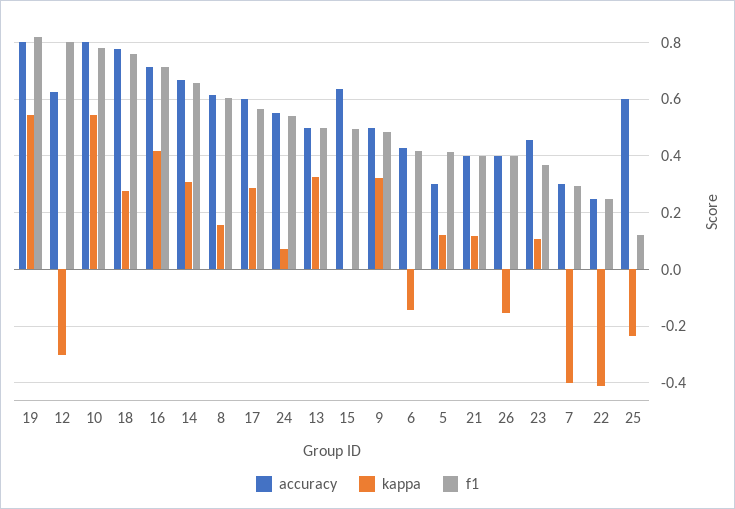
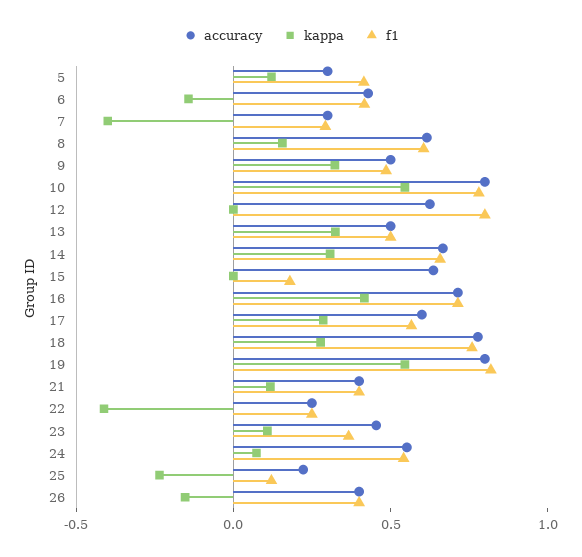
  {
    "accuracy": {
      "19": 0.8,
      "12": 0.625,
      "10": 0.8,
      "18": 0.775,
      "16": 0.725,
      "14": 0.675,
      "8": 0.625,
      "17": 0.6,
      "24": 0.55,
      "13": 0.5,
      "15": 0.625,
      "9": 0.5,
      "6": 0.425,
      "5": 0.3,
      "21": 0.4,
      "26": 0.4,
      "23": 0.45,
      "7": 0.3,
      "22": 0.25,
-     "25": 0.6
+     "25": 0.2
    },
    "kappa": {
      "19": 0.55,
-     "12": -0.3,
+     "12": 0,
      "10": 0.55,
      "18": 0.275,
      "16": 0.425,
      "14": 0.3,
      "8": 0.15,
      "17": 0.275,
      "24": 0.075,
      "13": 0.325,
      "15": 0,
      "9": 0.325,
      "6": -0.15,
      "5": 0.125,
      "21": 0.125,
      "26": -0.15,
      "23": 0.1,
      "7": -0.4,
      "22": -0.4,
      "25": -0.225
    },
    "f1": {
      "19": 0.825,
      "12": 0.8,
      "10": 0.775,
      "18": 0.75,
      "16": 0.725,
      "14": 0.65,
      "8": 0.6,
      "17": 0.575,
      "24": 0.55,
      "13": 0.5,
-     "15": 0.5,
+     "15": 0.2,
      "9": 0.475,
      "6": 0.425,
      "5": 0.425,
      "21": 0.4,
      "26": 0.4,
      "23": 0.375,
      "7": 0.3,
      "22": 0.25,
      "25": 0.125
    }
  }

